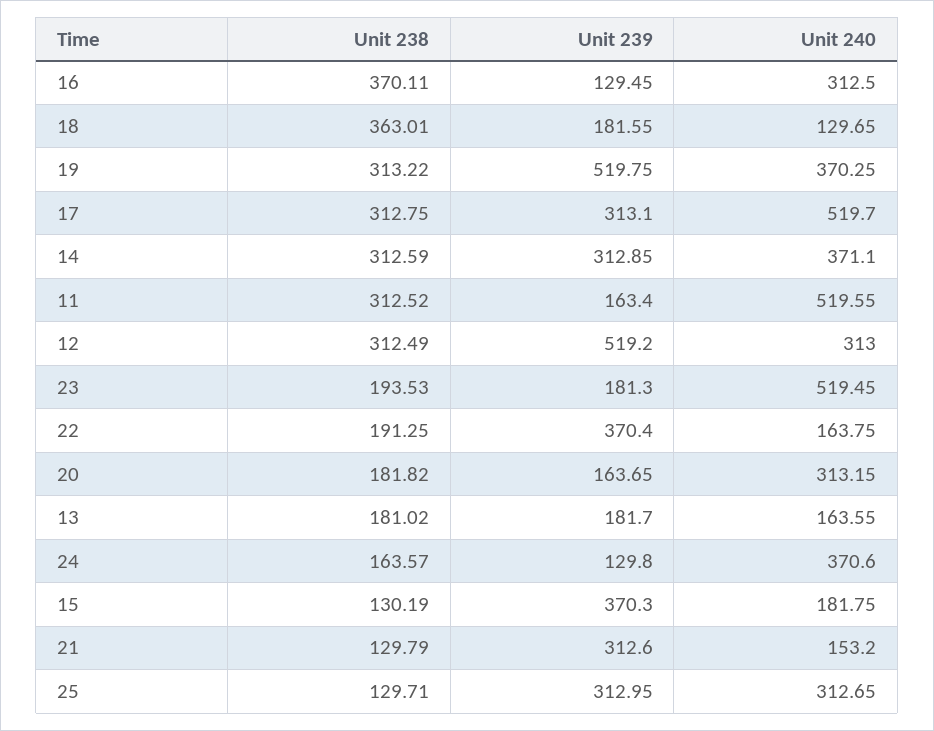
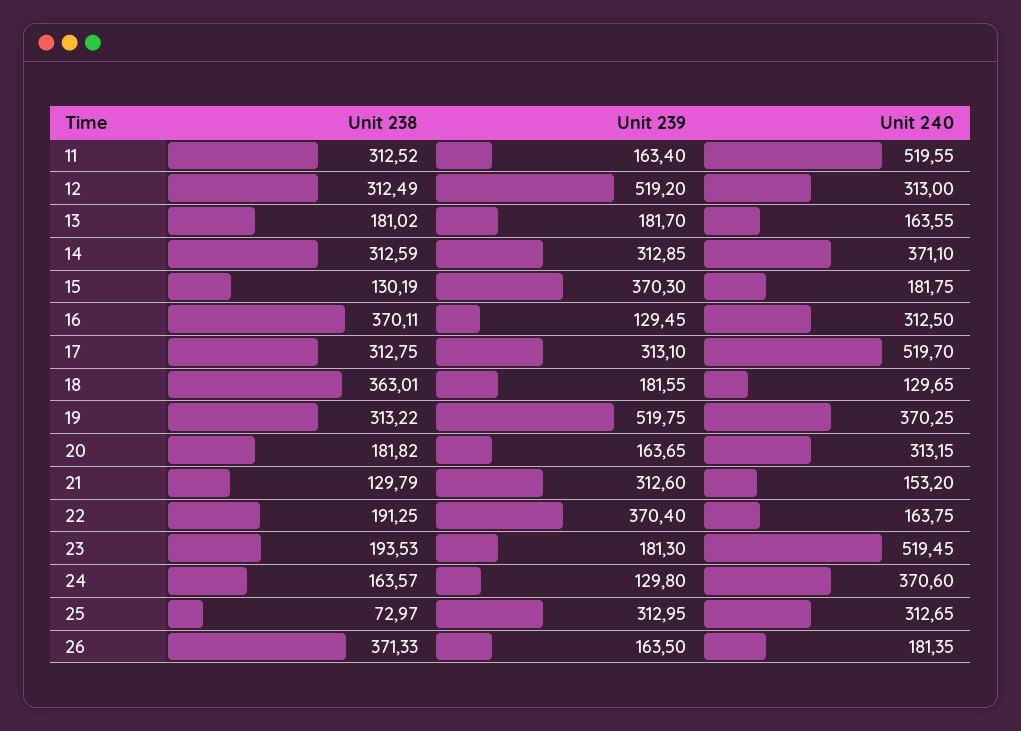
  {
    "Unit 238": {
      "16": 370.11,
      "18": 363.01,
      "19": 313.22,
      "17": 312.75,
      "14": 312.59,
      "11": 312.52,
      "12": 312.49,
      "23": 193.53,
      "22": 191.25,
      "20": 181.82,
      "13": 181.02,
      "24": 163.57,
      "15": 130.19,
      "21": 129.79,
-     "25": 129.71
+     "25": 72.97,
+     "26": 371.33
    },
    "Unit 239": {
      "16": 129.45,
      "18": 181.55,
      "19": 519.75,
      "17": 313.1,
      "14": 312.85,
      "11": 163.4,
      "12": 519.2,
      "23": 181.3,
      "22": 370.4,
      "20": 163.65,
      "13": 181.7,
      "24": 129.8,
      "15": 370.3,
      "21": 312.6,
-     "25": 312.95
+     "25": 312.95,
+     "26": 163.5
    },
    "Unit 240": {
      "16": 312.5,
      "18": 129.65,
      "19": 370.25,
      "17": 519.7,
      "14": 371.1,
      "11": 519.55,
      "12": 313,
      "23": 519.45,
      "22": 163.75,
      "20": 313.15,
      "13": 163.55,
      "24": 370.6,
      "15": 181.75,
      "21": 153.2,
-     "25": 312.65
+     "25": 312.65,
+     "26": 181.35
    }
  }

